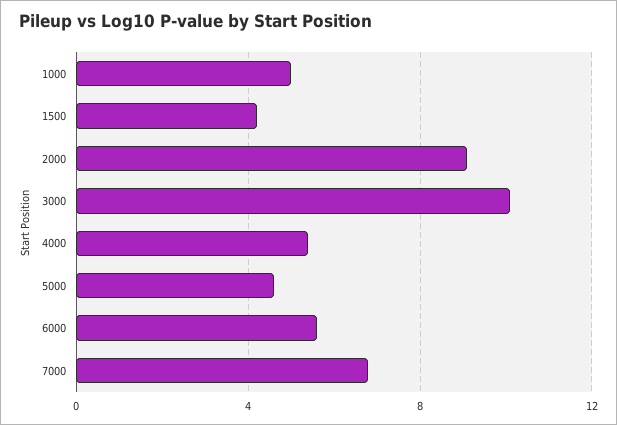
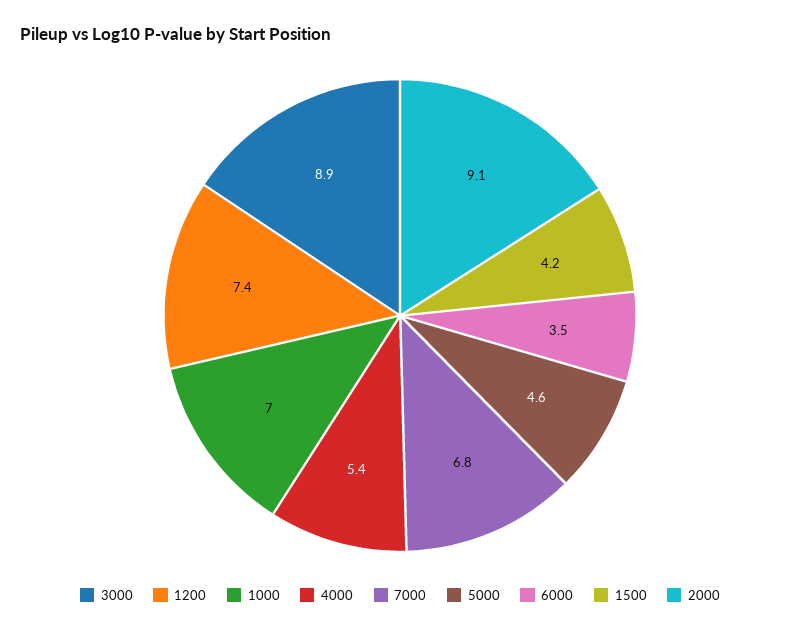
  {
-   "1000": 5,
+   "1000": 7,
    "1500": 4.2,
    "2000": 9.1,
-   "3000": 10,
+   "3000": 8.9,
    "4000": 5.4,
    "5000": 4.6,
-   "6000": 5.5,
+   "6000": 3.5,
-   "7000": 6.8
+   "7000": 6.8,
+   "1200": 7.4
  }

